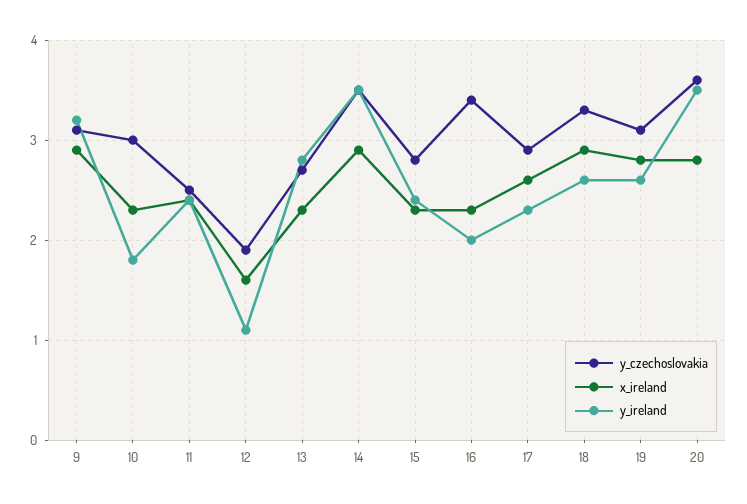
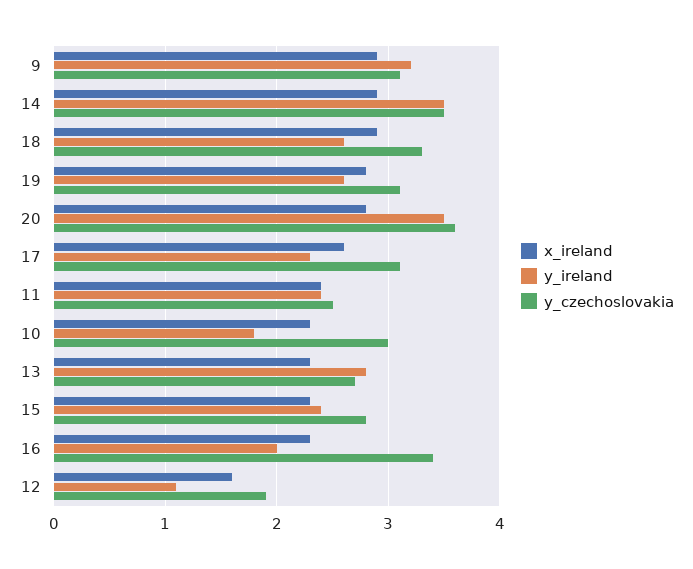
  {
    "y_czechoslovakia": {
      "9": 3.1,
      "10": 3,
      "11": 2.5,
      "12": 1.9,
      "13": 2.7,
      "14": 3.5,
      "15": 2.8,
      "16": 3.4,
-     "17": 2.9,
+     "17": 3.1,
      "18": 3.3,
      "19": 3.1,
      "20": 3.6
    },
    "x_ireland": {
      "9": 2.9,
      "10": 2.3,
      "11": 2.4,
      "12": 1.6,
      "13": 2.3,
      "14": 2.9,
      "15": 2.3,
      "16": 2.3,
      "17": 2.6,
      "18": 2.9,
      "19": 2.8,
      "20": 2.8
    },
    "y_ireland": {
      "9": 3.2,
      "10": 1.8,
      "11": 2.4,
      "12": 1.1,
      "13": 2.8,
      "14": 3.5,
      "15": 2.4,
      "16": 2,
      "17": 2.3,
      "18": 2.6,
      "19": 2.6,
      "20": 3.5
    }
  }

